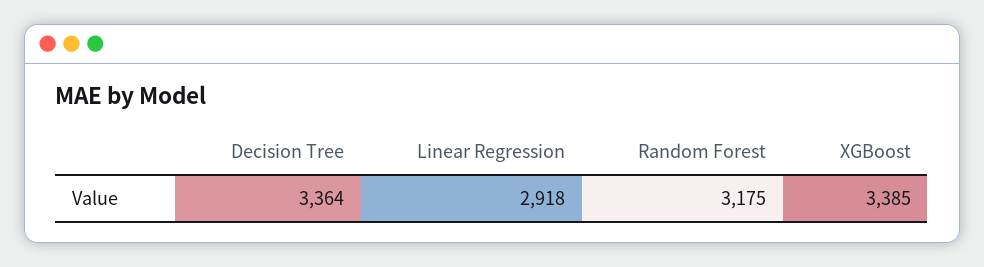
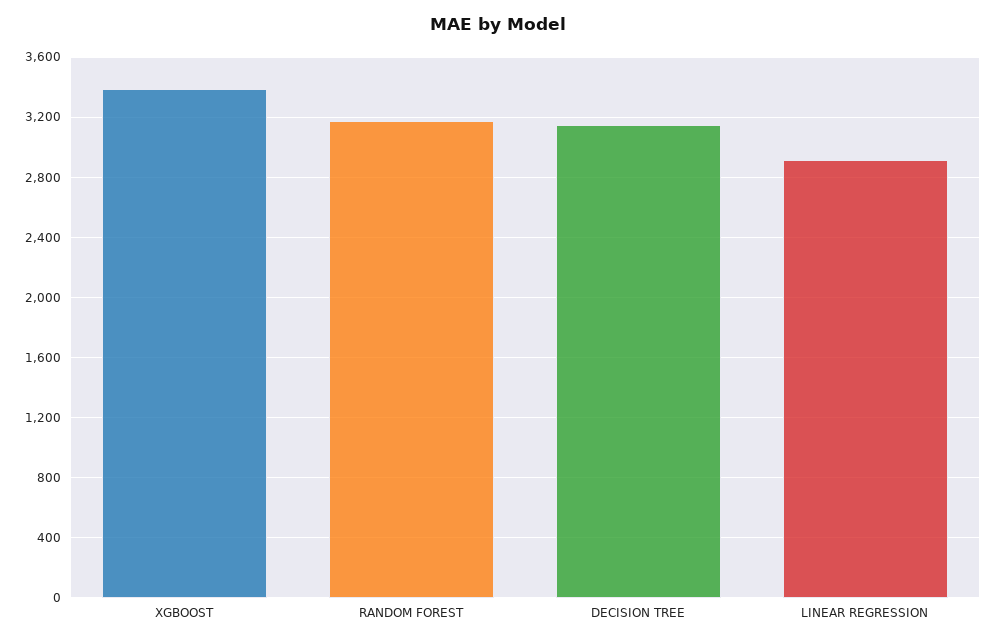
  {
-   "Decision Tree": 3364,
+   "Decision Tree": 3150,
    "Linear Regression": 2918,
    "Random Forest": 3175,
    "XGBoost": 3385
  }

